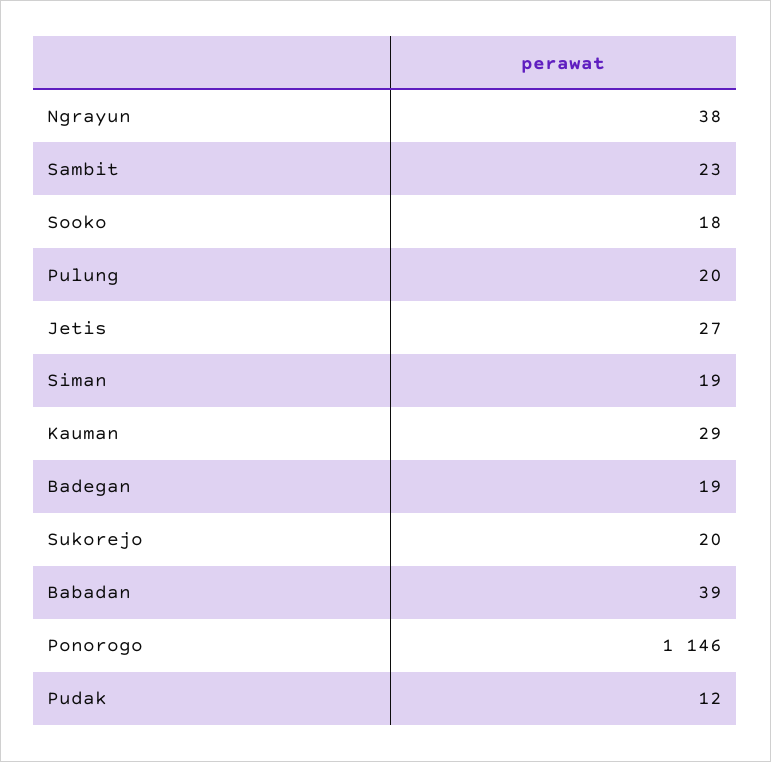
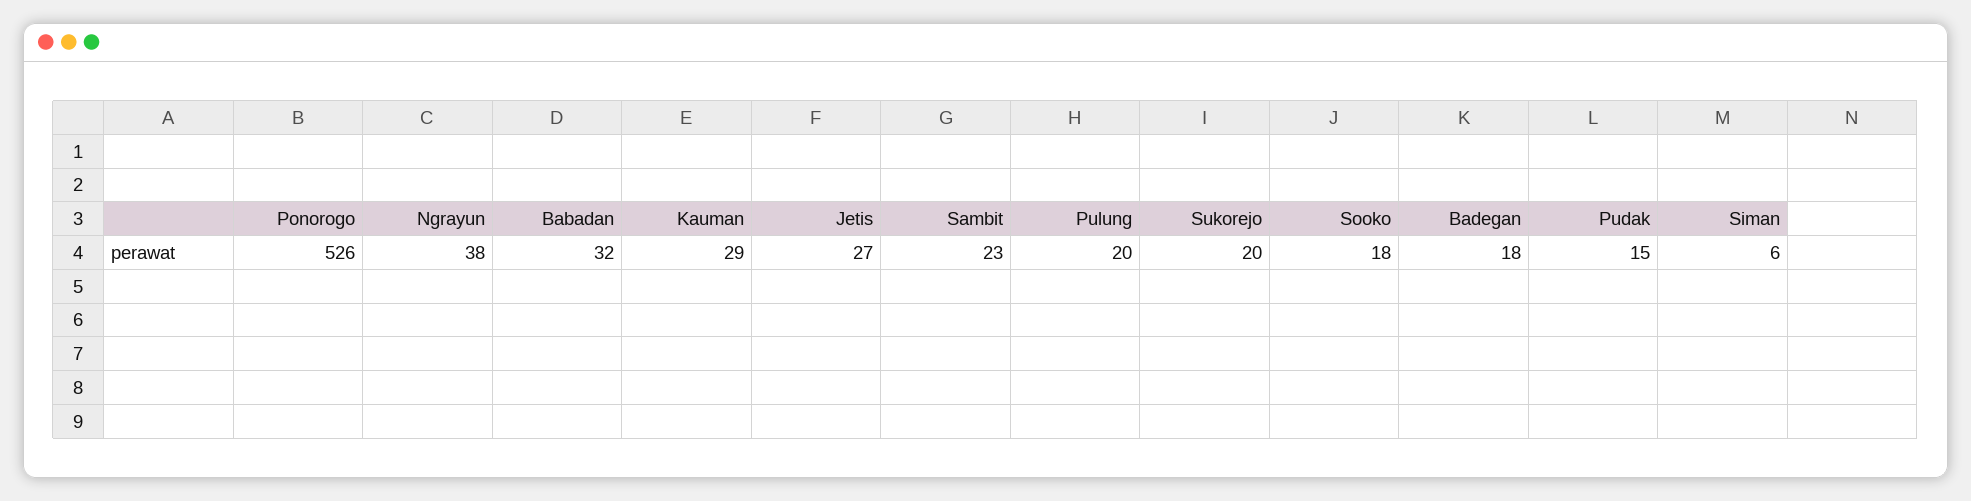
  {
    "Ngrayun": 38,
    "Sambit": 23,
    "Sooko": 18,
    "Pulung": 20,
    "Jetis": 27,
-   "Siman": 19,
+   "Siman": 6,
    "Kauman": 29,
-   "Badegan": 19,
+   "Badegan": 18,
    "Sukorejo": 20,
-   "Babadan": 39,
+   "Babadan": 32,
-   "Ponorogo": 1146,
+   "Ponorogo": 526,
-   "Pudak": 12
+   "Pudak": 15
  }

